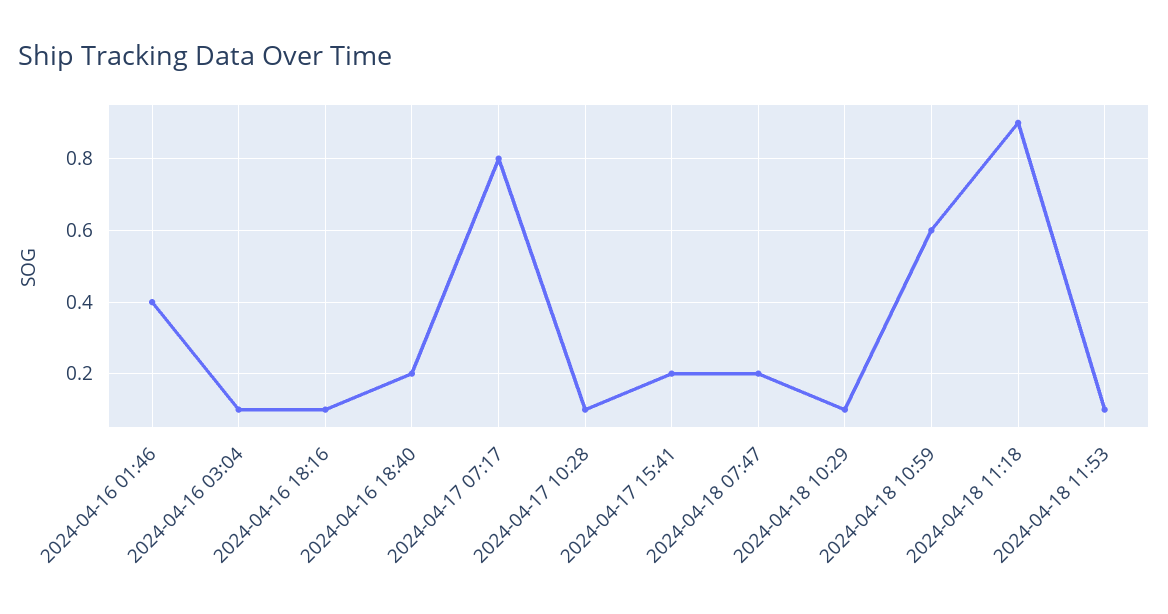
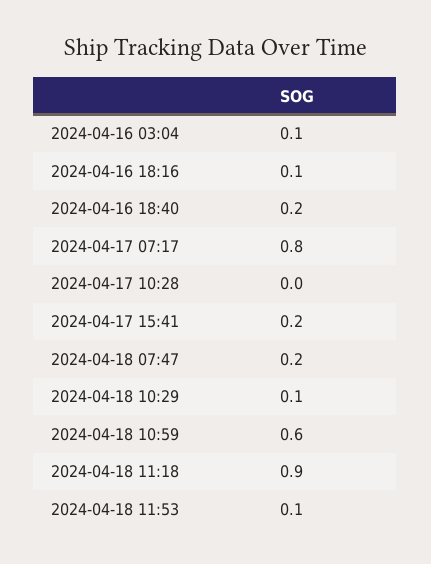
  {
-   "2024-04-16 01:46": 0.4,
    "2024-04-16 03:04": 0.1,
    "2024-04-16 18:16": 0.1,
    "2024-04-16 18:40": 0.2,
    "2024-04-17 07:17": 0.8,
-   "2024-04-17 10:28": 0.1,
+   "2024-04-17 10:28": 0,
    "2024-04-17 15:41": 0.2,
    "2024-04-18 07:47": 0.2,
    "2024-04-18 10:29": 0.1,
    "2024-04-18 10:59": 0.6,
    "2024-04-18 11:18": 0.9,
    "2024-04-18 11:53": 0.1
  }

